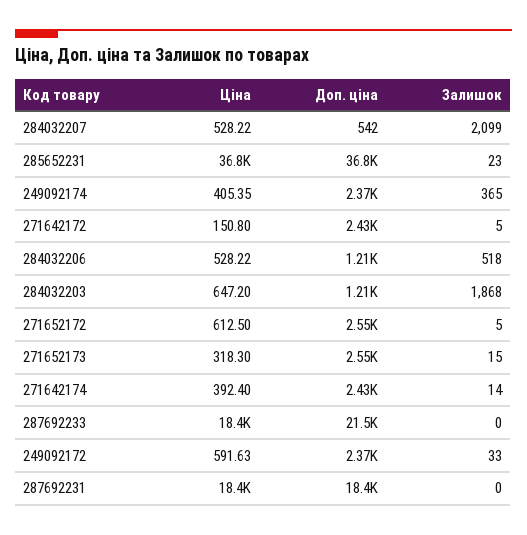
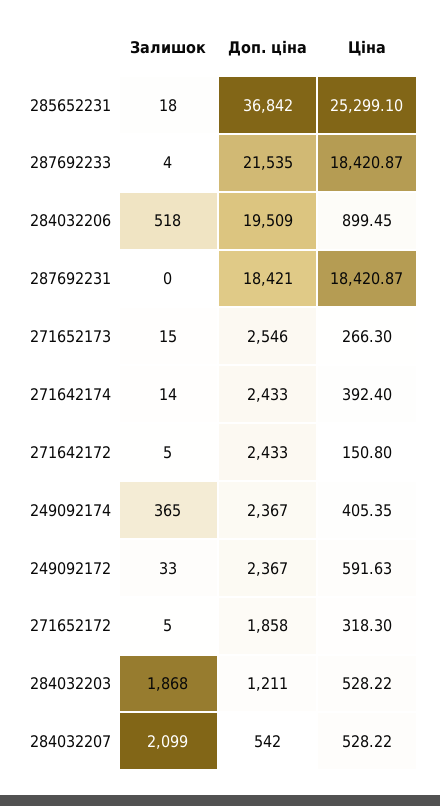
  {
    "Ціна": {
      "284032207": 528.22,
-     "285652231": 36800,
+     "285652231": 25299.1,
      "249092174": 405.35,
      "271642172": 150.8,
-     "284032206": 528.22,
+     "284032206": 899.45,
-     "284032203": 647.2,
+     "284032203": 528.22,
-     "271652172": 612.5,
+     "271652172": 318.3,
-     "271652173": 318.3,
+     "271652173": 266.3,
      "271642174": 392.4,
      "287692233": 18420.87,
      "249092172": 591.63,
      "287692231": 18420.87
    },
    "Доп. ціна": {
      "284032207": 542,
      "285652231": 36842,
      "249092174": 2367,
      "271642172": 2433,
-     "284032206": 1210,
+     "284032206": 19509,
      "284032203": 1211,
-     "271652172": 2550,
+     "271652172": 1858,
      "271652173": 2546,
      "271642174": 2433,
      "287692233": 21535,
      "249092172": 2367,
      "287692231": 18421
    },
    "Залишок": {
      "284032207": 2099,
-     "285652231": 23,
+     "285652231": 18,
      "249092174": 365,
      "271642172": 5,
      "284032206": 518,
      "284032203": 1868,
      "271652172": 5,
      "271652173": 15,
      "271642174": 14,
-     "287692233": 0,
+     "287692233": 4,
      "249092172": 33,
      "287692231": 0
    }
  }

